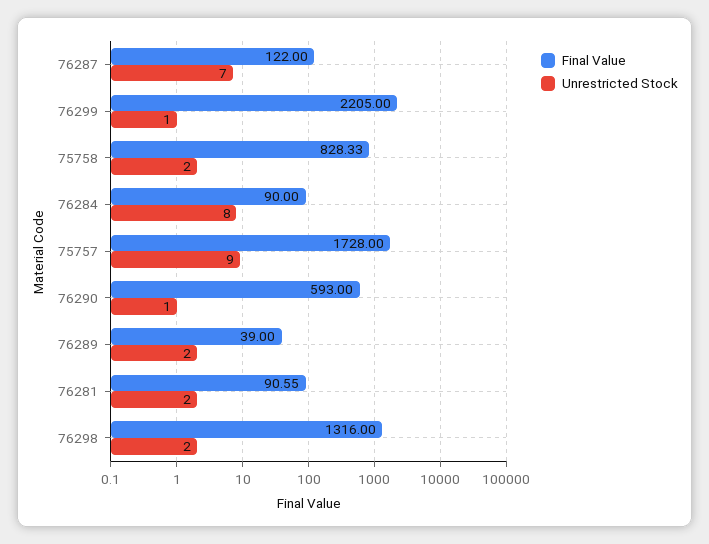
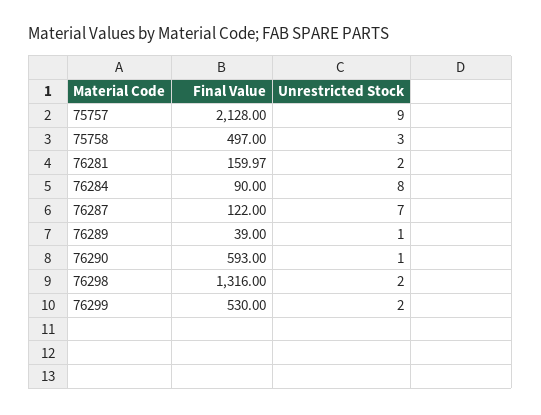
  {
    "Final Value": {
      "76287": 122,
-     "76299": 2205,
+     "76299": 530,
-     "75758": 828.33,
+     "75758": 497,
      "76284": 90,
-     "75757": 1728,
+     "75757": 2128,
      "76290": 593,
      "76289": 39,
-     "76281": 90.55,
+     "76281": 159.97,
      "76298": 1316
    },
    "Unrestricted Stock": {
      "76287": 7,
-     "76299": 1,
+     "76299": 2,
-     "75758": 2,
+     "75758": 3,
      "76284": 8,
      "75757": 9,
      "76290": 1,
-     "76289": 2,
+     "76289": 1,
      "76281": 2,
      "76298": 2
    }
  }

